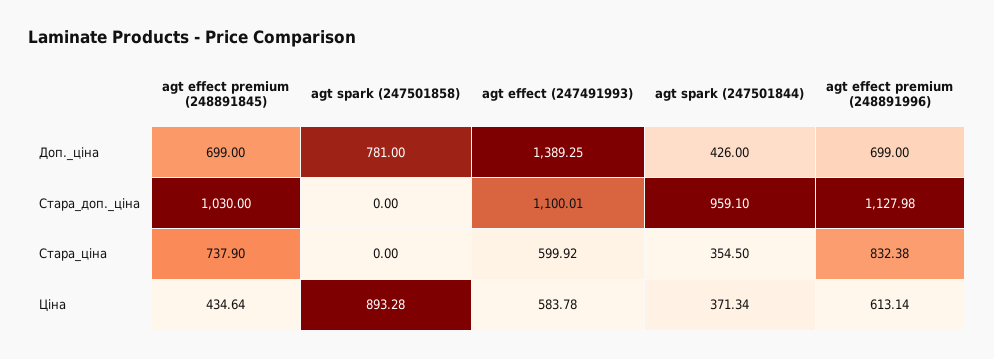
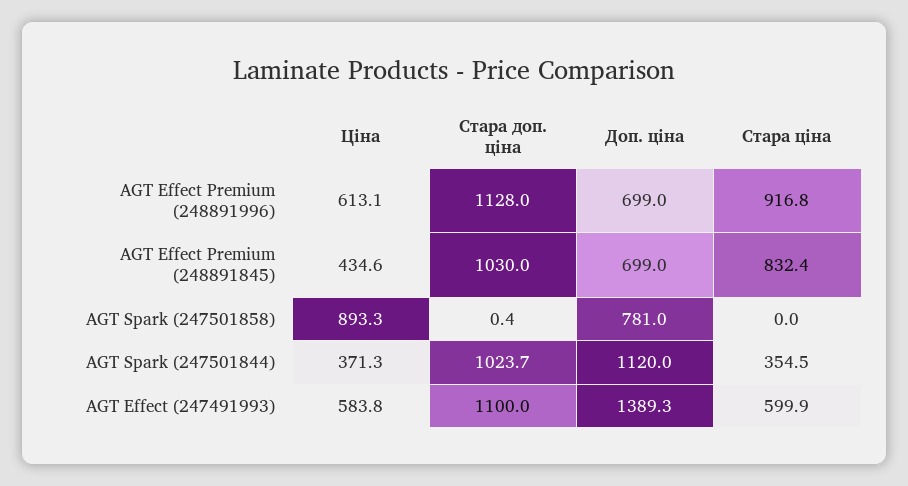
  {
    "agt effect premium (248891845)": {
      "Доп._ціна": 699,
      "Стара_доп._ціна": 1030,
-     "Стара_ціна": 737.9,
+     "Стара_ціна": 832.4,
      "Ціна": 434.64
    },
    "agt spark (247501858)": {
      "Доп._ціна": 781,
-     "Стара_доп._ціна": 0,
+     "Стара_доп._ціна": 0.4,
      "Стара_ціна": 0,
      "Ціна": 893.28
    },
    "agt effect (247491993)": {
      "Доп._ціна": 1389.25,
      "Стара_доп._ціна": 1100.01,
      "Стара_ціна": 599.92,
      "Ціна": 583.78
    },
    "agt spark (247501844)": {
-     "Доп._ціна": 426,
+     "Доп._ціна": 1120,
-     "Стара_доп._ціна": 959.1,
+     "Стара_доп._ціна": 1023.7,
      "Стара_ціна": 354.5,
      "Ціна": 371.34
    },
    "agt effect premium (248891996)": {
      "Доп._ціна": 699,
      "Стара_доп._ціна": 1127.98,
-     "Стара_ціна": 832.38,
+     "Стара_ціна": 916.8,
      "Ціна": 613.14
    }
  }

